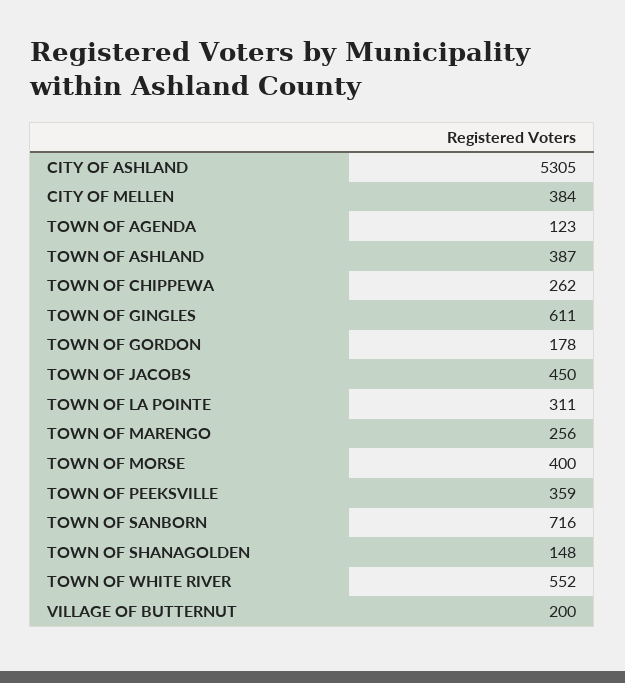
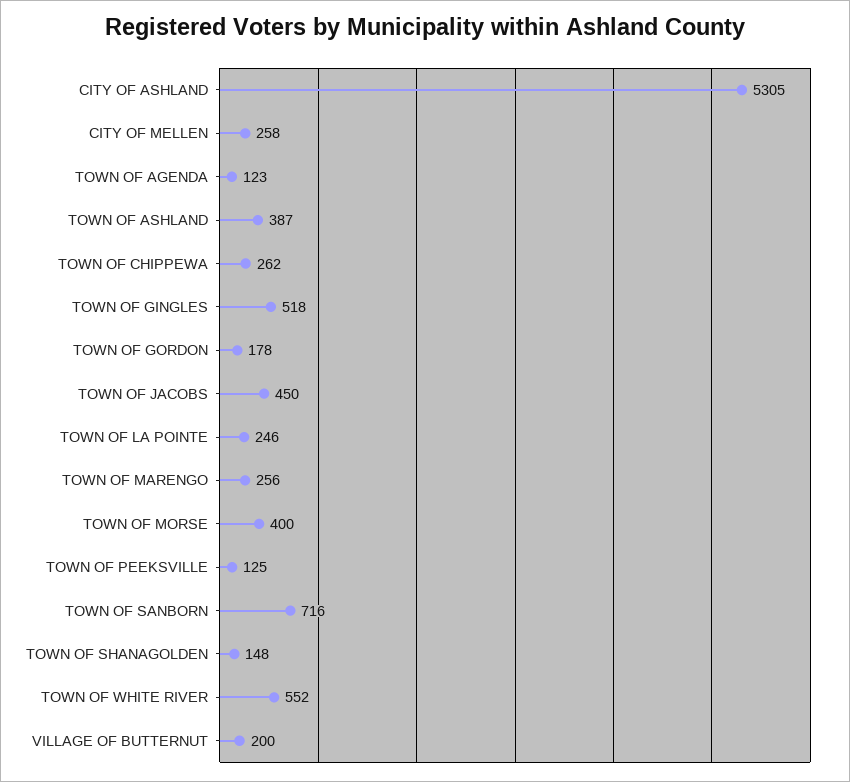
  {
    "CITY OF ASHLAND": 5305,
-   "CITY OF MELLEN": 384,
+   "CITY OF MELLEN": 258,
    "TOWN OF AGENDA": 123,
    "TOWN OF ASHLAND": 387,
    "TOWN OF CHIPPEWA": 262,
-   "TOWN OF GINGLES": 611,
+   "TOWN OF GINGLES": 518,
    "TOWN OF GORDON": 178,
    "TOWN OF JACOBS": 450,
-   "TOWN OF LA POINTE": 311,
+   "TOWN OF LA POINTE": 246,
    "TOWN OF MARENGO": 256,
    "TOWN OF MORSE": 400,
-   "TOWN OF PEEKSVILLE": 359,
+   "TOWN OF PEEKSVILLE": 125,
    "TOWN OF SANBORN": 716,
    "TOWN OF SHANAGOLDEN": 148,
    "TOWN OF WHITE RIVER": 552,
    "VILLAGE OF BUTTERNUT": 200
  }

